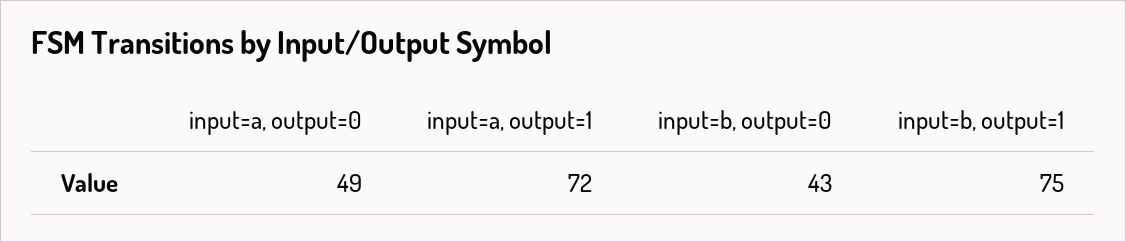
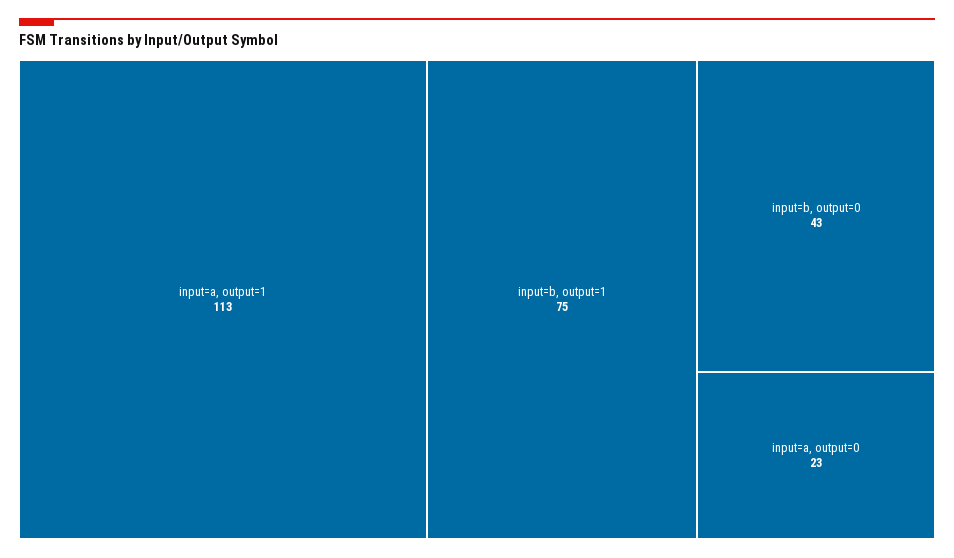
  {
-   "input=a, output=0": 49,
+   "input=a, output=0": 23,
-   "input=a, output=1": 72,
+   "input=a, output=1": 113,
    "input=b, output=0": 43,
    "input=b, output=1": 75
  }

